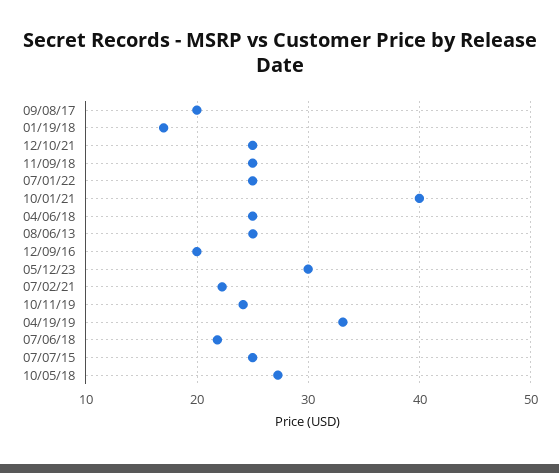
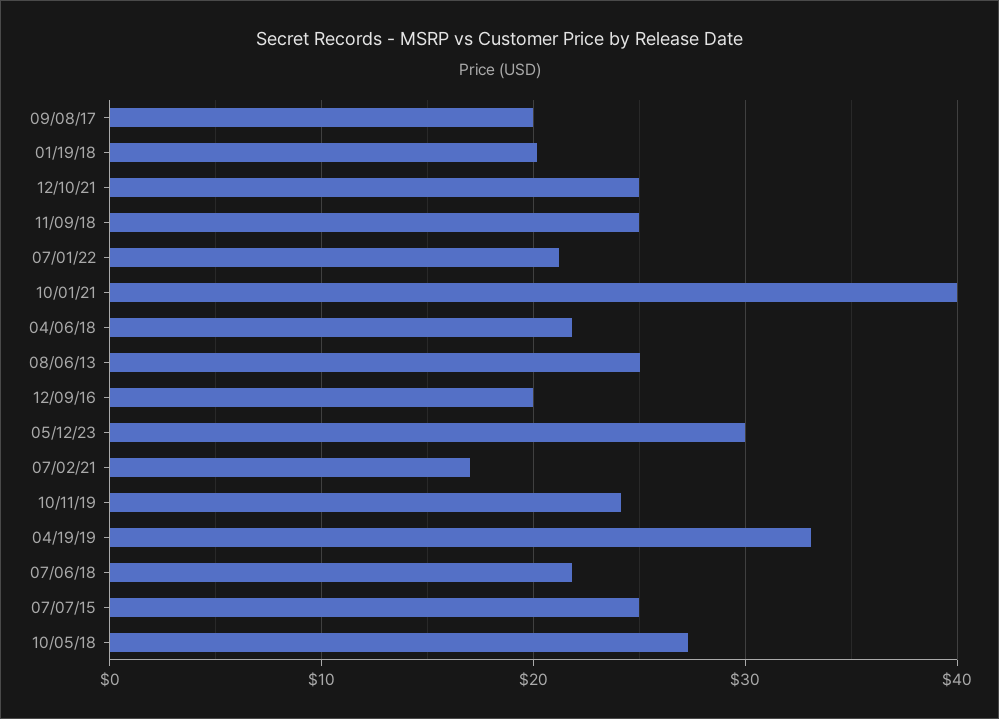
  {
    "09/08/17": 20,
-   "01/19/18": 17,
+   "01/19/18": 20,
    "12/10/21": 25,
    "11/09/18": 25,
-   "07/01/22": 25,
+   "07/01/22": 21,
    "10/01/21": 40,
-   "04/06/18": 25,
+   "04/06/18": 22,
    "08/06/13": 25,
    "12/09/16": 20,
    "05/12/23": 30,
-   "07/02/21": 22,
+   "07/02/21": 17,
    "10/11/19": 24,
    "04/19/19": 33,
    "07/06/18": 22,
    "07/07/15": 25,
    "10/05/18": 27
  }

